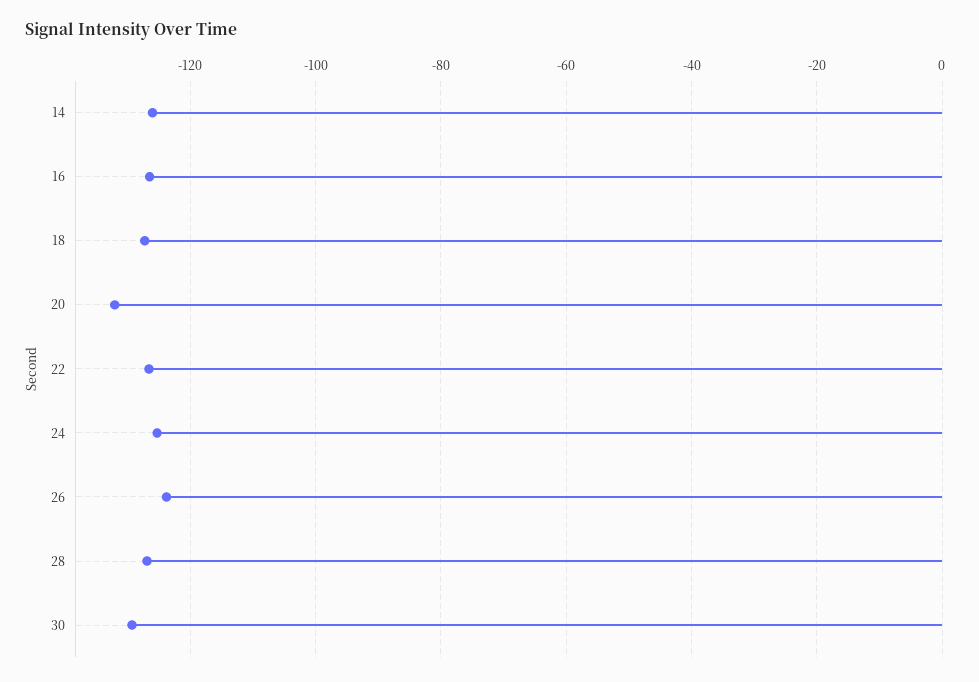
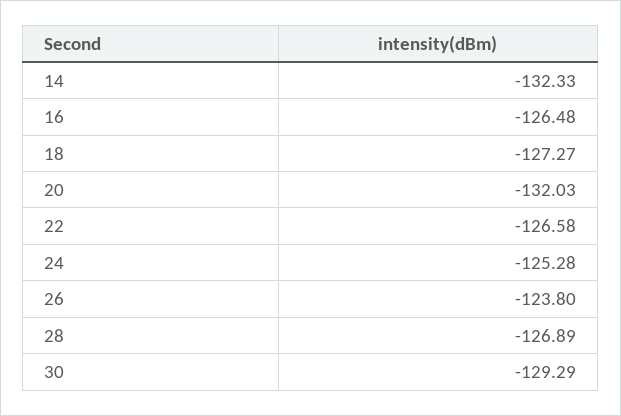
  {
-   "14": -126,
+   "14": -132.33,
    "16": -126.48,
    "18": -127.27,
    "20": -132.03,
    "22": -126.58,
    "24": -125.28,
    "26": -123.8,
    "28": -126.89,
    "30": -129.29
  }

